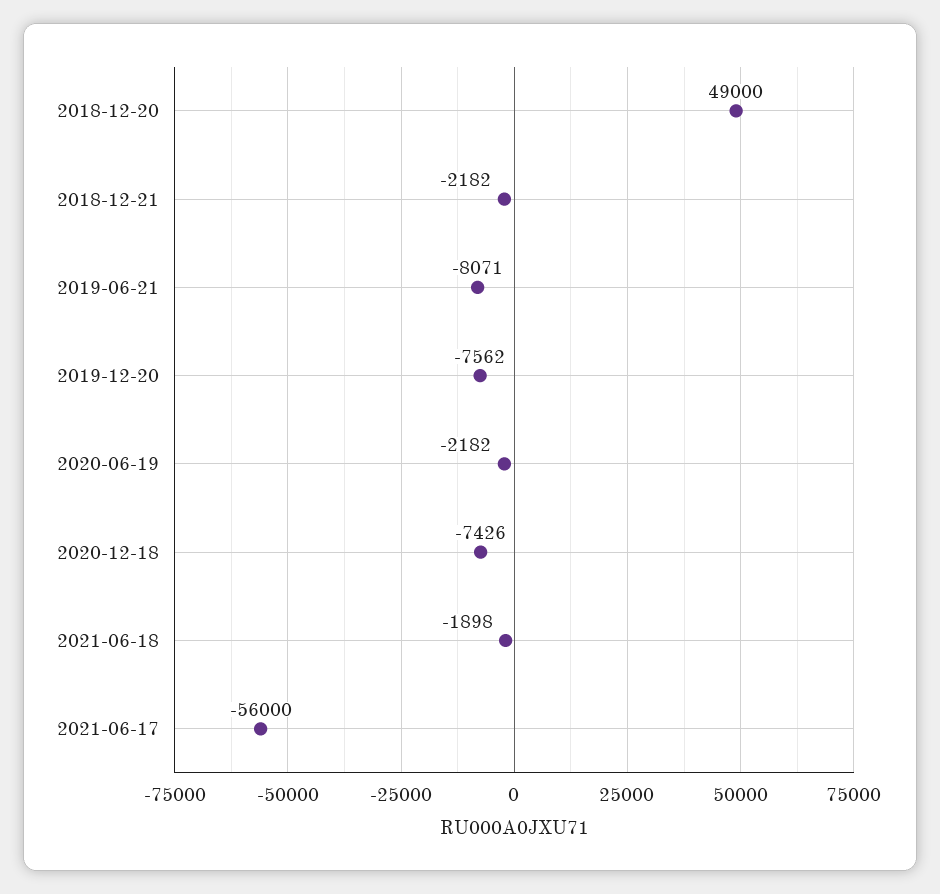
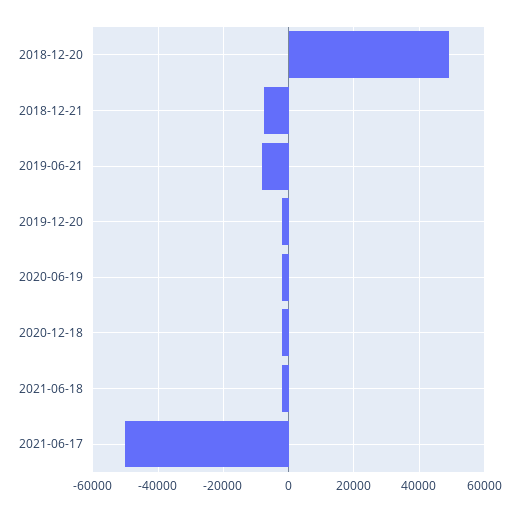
  {
    "2018-12-20": 49000,
-   "2018-12-21": -2182,
+   "2018-12-21": -8000,
    "2019-06-21": -8071,
-   "2019-12-20": -7562,
+   "2019-12-20": -2000,
    "2020-06-19": -2182,
-   "2020-12-18": -7426,
+   "2020-12-18": -2000,
    "2021-06-18": -1898,
-   "2021-06-17": -56000
+   "2021-06-17": -50000
  }

